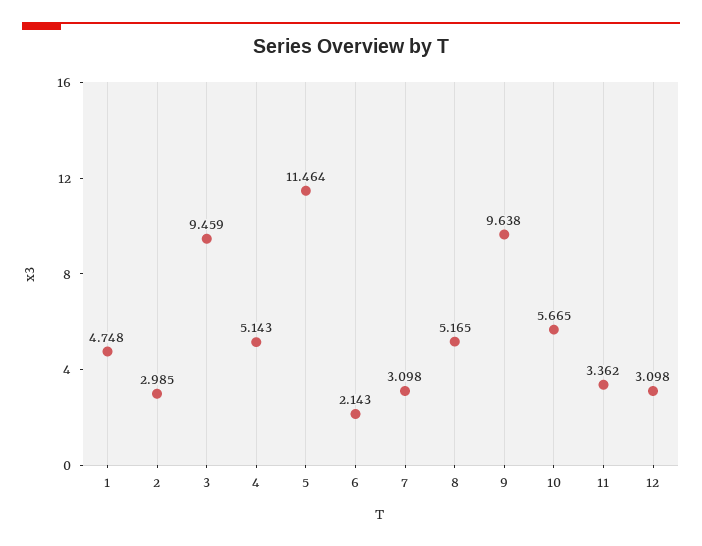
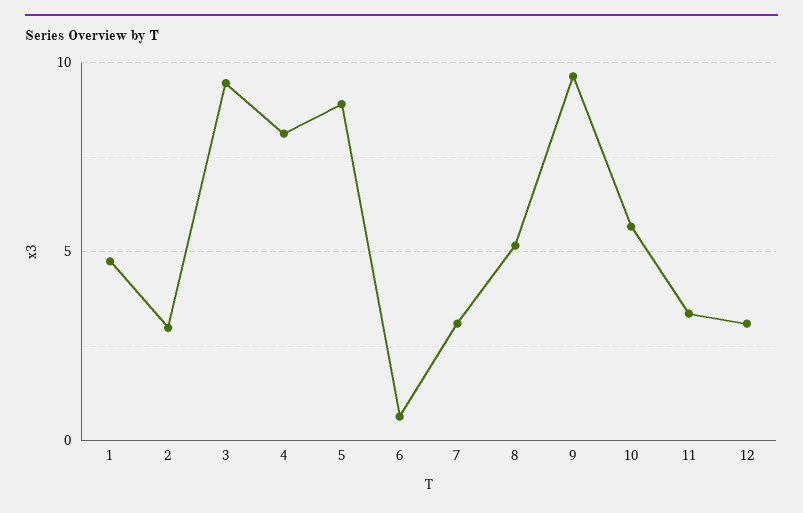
  {
    "1": 4.748,
    "2": 2.985,
    "3": 9.459,
-   "4": 5.143,
+   "4": 8,
-   "5": 11.464,
+   "5": 9,
-   "6": 2.143,
+   "6": 0.5,
    "7": 3.098,
    "8": 5.165,
    "9": 9.638,
    "10": 5.665,
    "11": 3.362,
    "12": 3.098
  }

